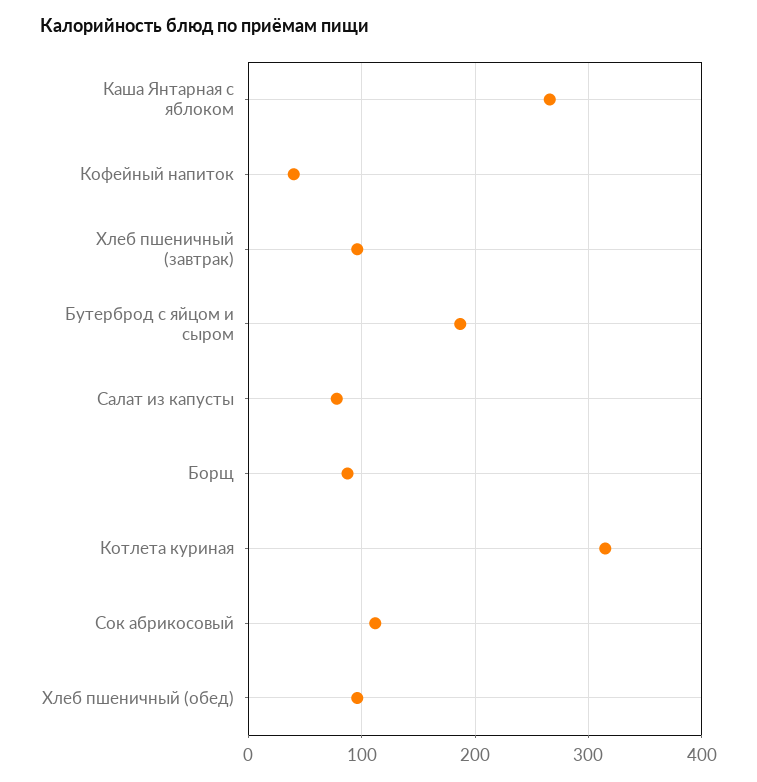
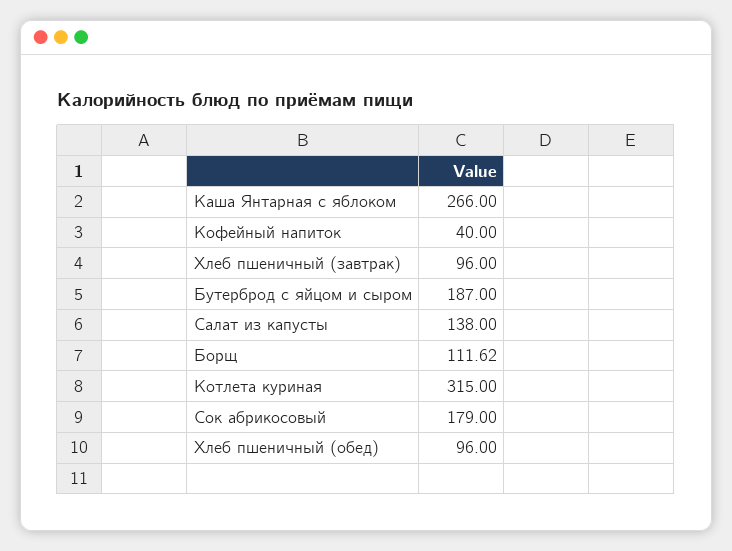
  {
    "Каша Янтарная с яблоком": 266,
    "Кофейный напиток": 40,
    "Хлеб пшеничный (завтрак)": 96,
    "Бутерброд с яйцом и сыром": 187,
-   "Салат из капусты": 80,
+   "Салат из капусты": 138,
-   "Борщ": 90,
+   "Борщ": 111.62,
    "Котлета куриная": 315,
-   "Сок абрикосовый": 110,
+   "Сок абрикосовый": 179,
    "Хлеб пшеничный (обед)": 96
  }

